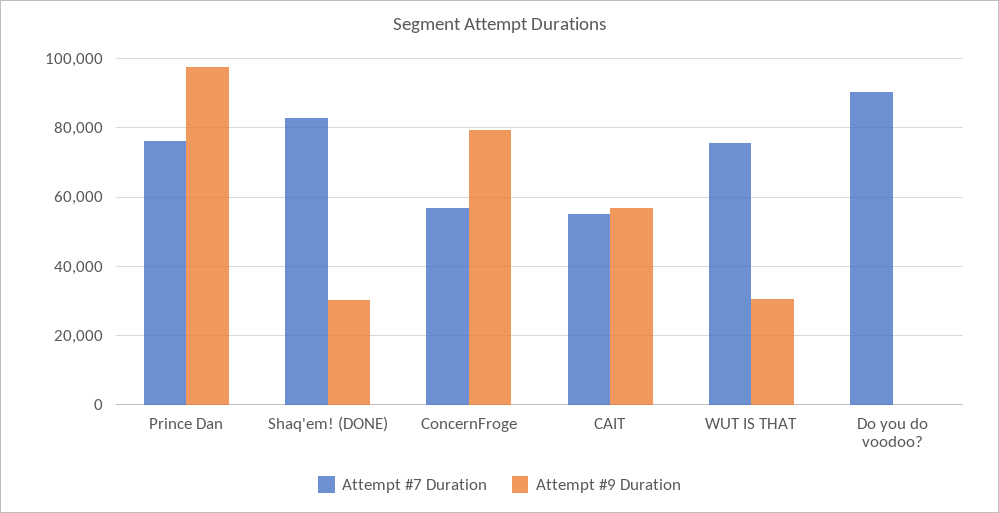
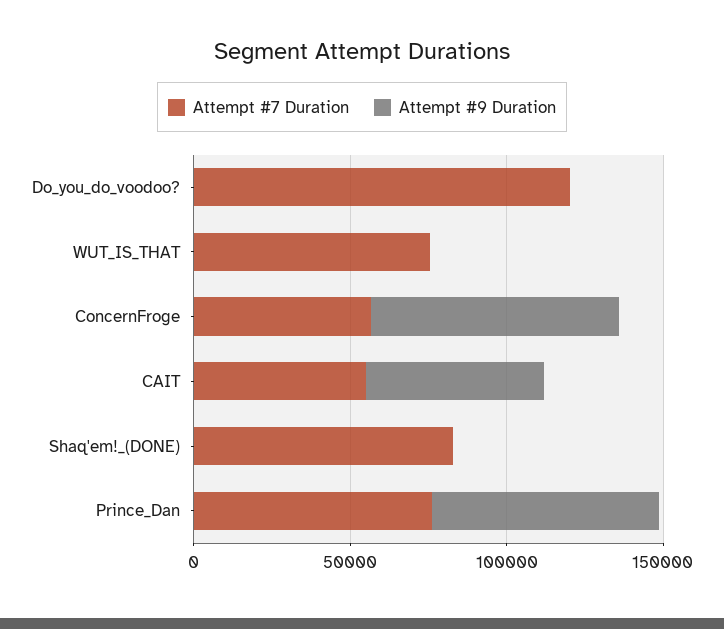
  {
    "Attempt #7 Duration": {
      "Prince Dan": 76000,
      "Shaq'em! (DONE)": 82000,
      "ConcernFroge": 56000,
      "CAIT": 56000,
      "WUT IS THAT": 76000,
-     "Do you do voodoo?": 90000
+     "Do you do voodoo?": 120000
    },
    "Attempt #9 Duration": {
-     "Prince Dan": 98000,
+     "Prince Dan": 70000,
-     "Shaq'em! (DONE)": 30000,
+     "Shaq'em! (DONE)": 0,
      "ConcernFroge": 80000,
      "CAIT": 56000,
-     "WUT IS THAT": 30000,
+     "WUT IS THAT": 0,
      "Do you do voodoo?": 0
    }
  }

